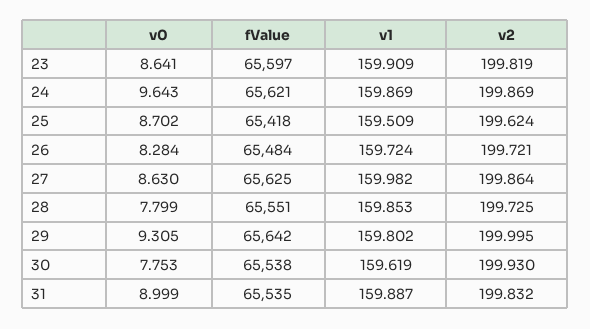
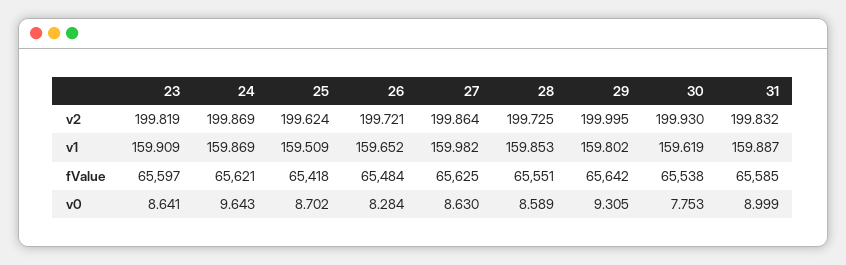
  {
    "v0": {
      "23": 8.641,
      "24": 9.643,
      "25": 8.702,
      "26": 8.284,
      "27": 8.63,
-     "28": 7.799,
+     "28": 8.589,
      "29": 9.305,
      "30": 7.753,
      "31": 8.999
    },
    "fValue": {
      "23": 65597,
      "24": 65621,
      "25": 65418,
      "26": 65484,
      "27": 65625,
      "28": 65551,
      "29": 65642,
      "30": 65538,
-     "31": 65535
+     "31": 65585
    },
    "v1": {
      "23": 159.909,
      "24": 159.869,
      "25": 159.509,
-     "26": 159.724,
+     "26": 159.652,
      "27": 159.982,
      "28": 159.853,
      "29": 159.802,
      "30": 159.619,
      "31": 159.887
    },
    "v2": {
      "23": 199.819,
      "24": 199.869,
      "25": 199.624,
      "26": 199.721,
      "27": 199.864,
      "28": 199.725,
      "29": 199.995,
      "30": 199.93,
      "31": 199.832
    }
  }

